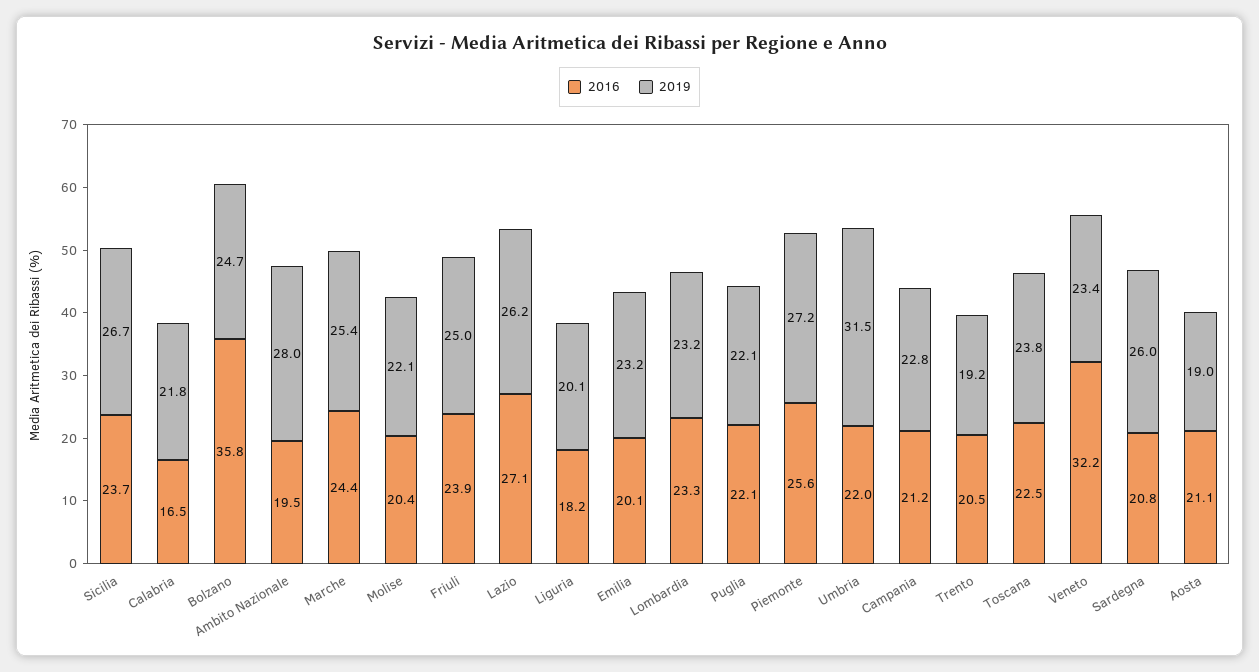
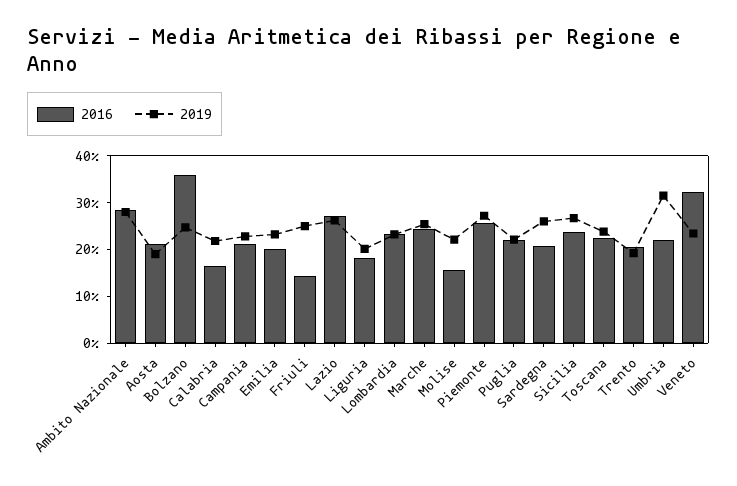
  {
    "2016": {
      "Sicilia": 23.7,
      "Calabria": 16.5,
      "Bolzano": 35.8,
-     "Ambito Nazionale": 19.5,
+     "Ambito Nazionale": 28,
      "Marche": 24.4,
-     "Molise": 20.4,
+     "Molise": 16,
-     "Friuli": 23.9,
+     "Friuli": 14,
      "Lazio": 27.1,
      "Liguria": 18.2,
      "Emilia": 20.1,
      "Lombardia": 23.3,
      "Puglia": 22.1,
      "Piemonte": 25.6,
      "Umbria": 22,
      "Campania": 21.2,
      "Trento": 20.5,
      "Toscana": 22.5,
      "Veneto": 32.2,
      "Sardegna": 20.8,
      "Aosta": 21.1
    },
    "2019": {
      "Sicilia": 26.7,
      "Calabria": 21.8,
      "Bolzano": 24.7,
      "Ambito Nazionale": 28,
      "Marche": 25.4,
      "Molise": 22.1,
      "Friuli": 25,
      "Lazio": 26.2,
      "Liguria": 20.1,
      "Emilia": 23.2,
      "Lombardia": 23.2,
      "Puglia": 22.1,
      "Piemonte": 27.2,
      "Umbria": 31.5,
      "Campania": 22.8,
      "Trento": 19.2,
      "Toscana": 23.8,
      "Veneto": 23.4,
      "Sardegna": 26,
      "Aosta": 19
    }
  }

